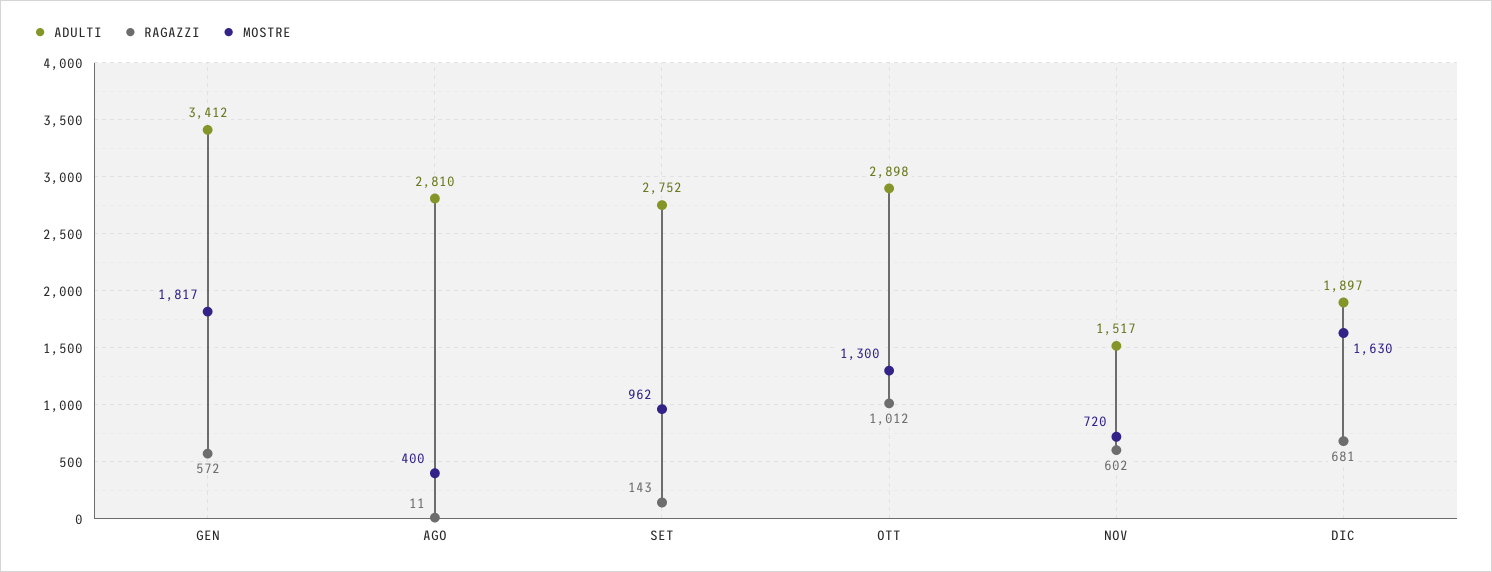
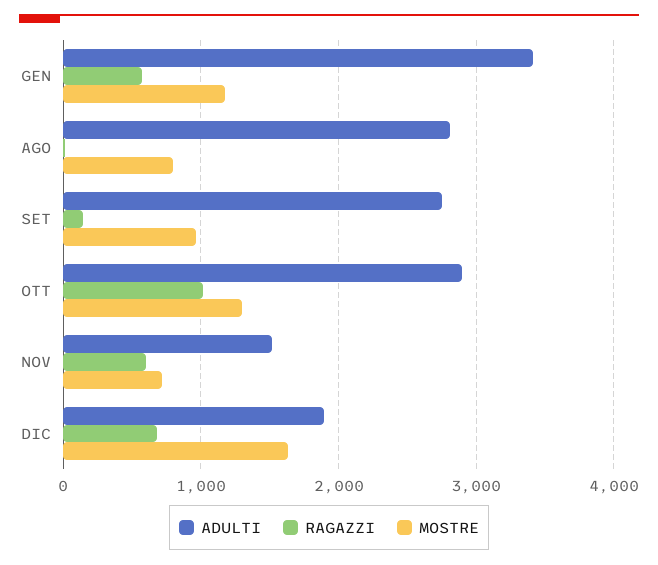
  {
    "ADULTI": {
      "GEN": 3412,
      "AGO": 2810,
      "SET": 2752,
      "OTT": 2898,
      "NOV": 1517,
      "DIC": 1897
    },
    "RAGAZZI": {
      "GEN": 572,
      "AGO": 11,
      "SET": 143,
      "OTT": 1012,
      "NOV": 602,
      "DIC": 681
    },
    "MOSTRE": {
-     "GEN": 1817,
+     "GEN": 1200,
-     "AGO": 400,
+     "AGO": 800,
      "SET": 962,
      "OTT": 1300,
      "NOV": 720,
      "DIC": 1630
    }
  }

